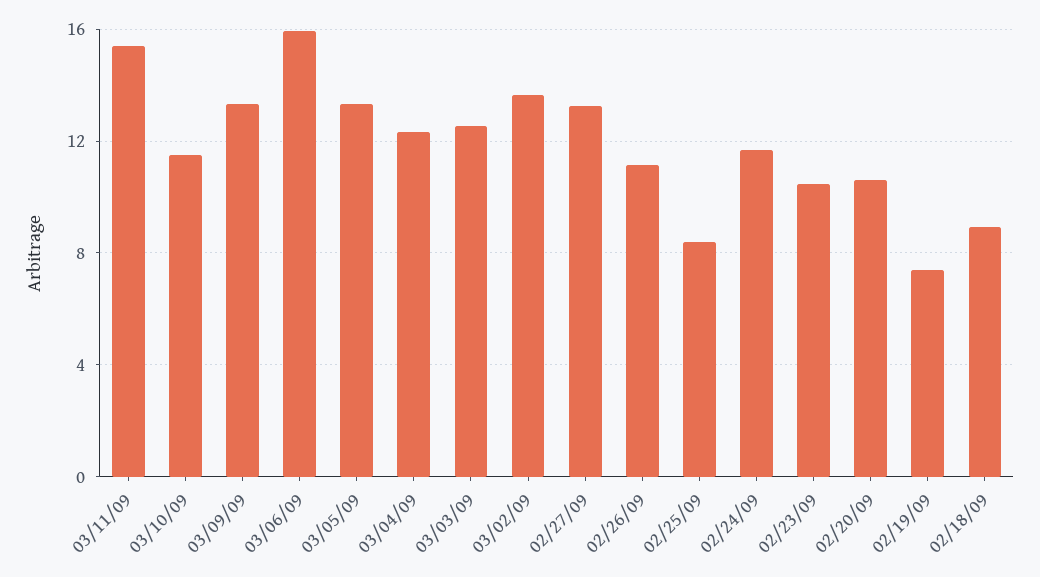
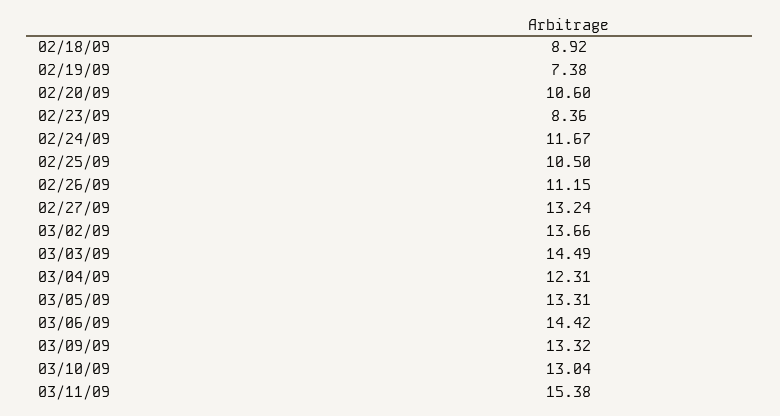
  {
    "03/11/09": 15.38,
-   "03/10/09": 11.5,
+   "03/10/09": 13.04,
    "03/09/09": 13.32,
-   "03/06/09": 16,
+   "03/06/09": 14.42,
    "03/05/09": 13.31,
    "03/04/09": 12.31,
-   "03/03/09": 12.5,
+   "03/03/09": 14.49,
    "03/02/09": 13.66,
    "02/27/09": 13.24,
    "02/26/09": 11.15,
-   "02/25/09": 8.5,
+   "02/25/09": 10.5,
    "02/24/09": 11.67,
-   "02/23/09": 10.5,
+   "02/23/09": 8.36,
    "02/20/09": 10.6,
    "02/19/09": 7.38,
    "02/18/09": 8.92
  }

